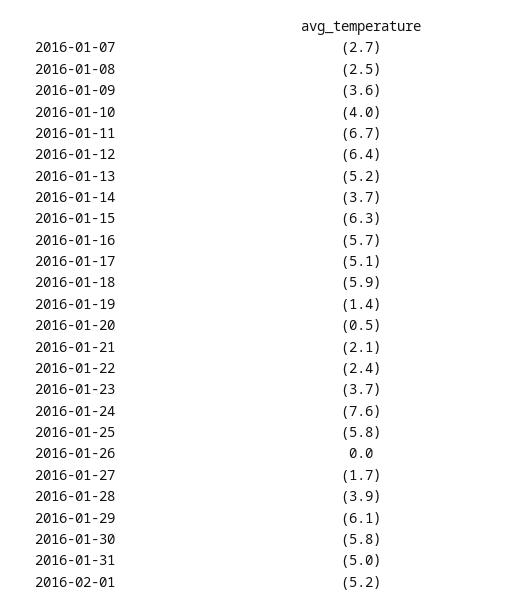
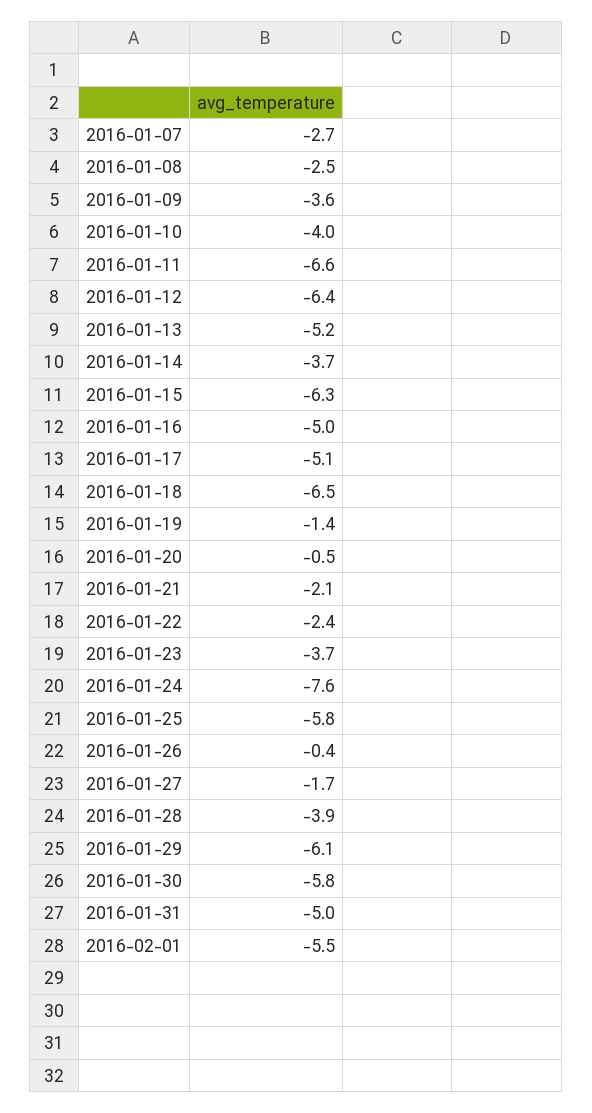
  {
    "2016-01-07": -2.7,
    "2016-01-08": -2.5,
    "2016-01-09": -3.6,
    "2016-01-10": -4,
-   "2016-01-11": -6.7,
+   "2016-01-11": -6.6,
    "2016-01-12": -6.4,
    "2016-01-13": -5.2,
    "2016-01-14": -3.7,
    "2016-01-15": -6.3,
-   "2016-01-16": -5.7,
+   "2016-01-16": -5,
    "2016-01-17": -5.1,
-   "2016-01-18": -5.9,
+   "2016-01-18": -6.5,
    "2016-01-19": -1.4,
    "2016-01-20": -0.5,
    "2016-01-21": -2.1,
    "2016-01-22": -2.4,
    "2016-01-23": -3.7,
    "2016-01-24": -7.6,
    "2016-01-25": -5.8,
-   "2016-01-26": 0,
+   "2016-01-26": -0.4,
    "2016-01-27": -1.7,
    "2016-01-28": -3.9,
    "2016-01-29": -6.1,
    "2016-01-30": -5.8,
    "2016-01-31": -5,
-   "2016-02-01": -5.2
+   "2016-02-01": -5.5
  }

